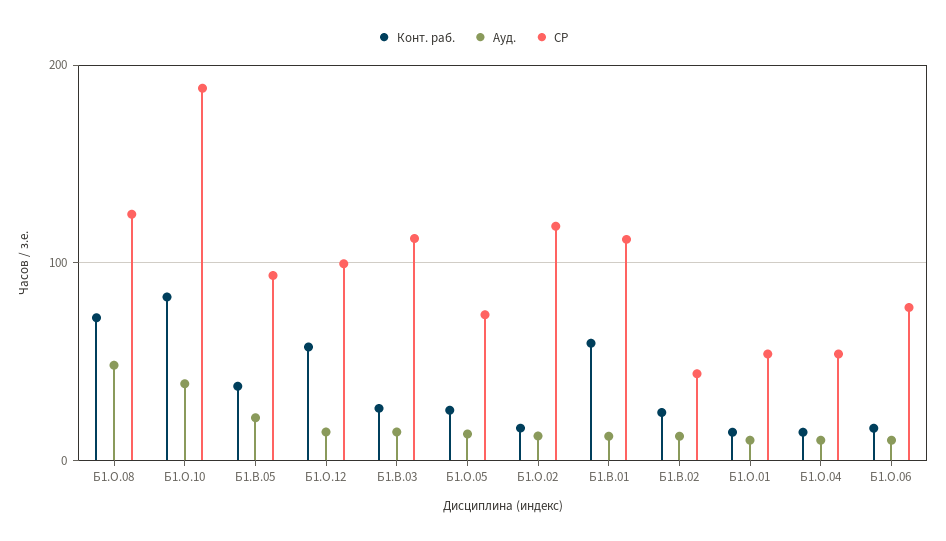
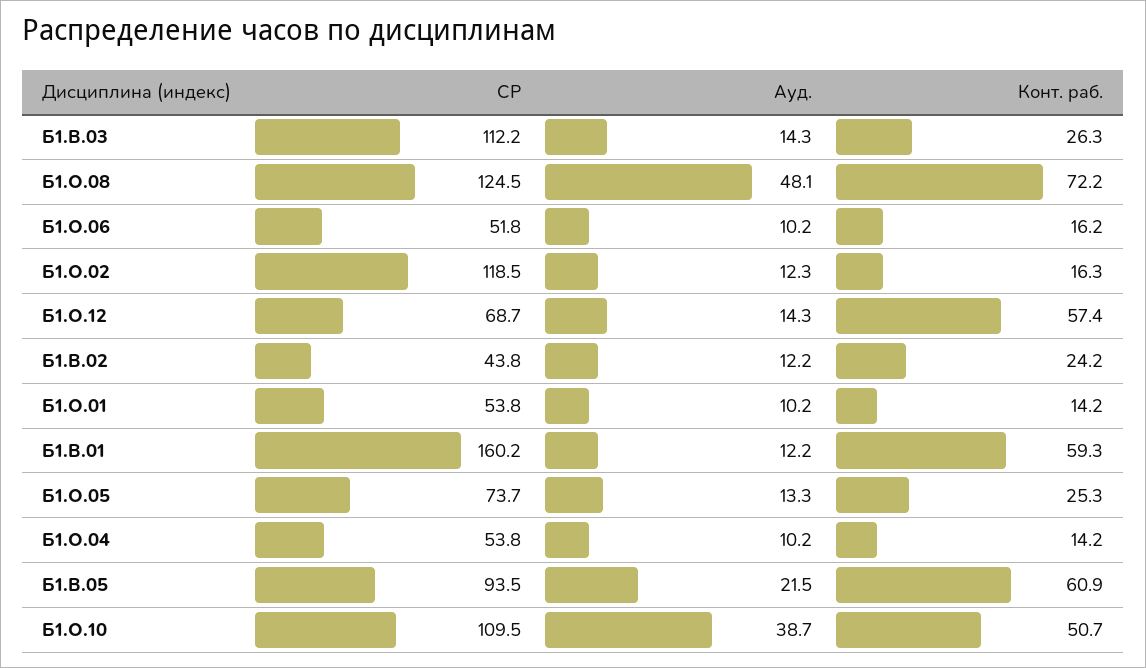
  {
    "Конт. раб.": {
      "Б1.О.08": 72.2,
-     "Б1.О.10": 80,
+     "Б1.О.10": 50.7,
-     "Б1.В.05": 40,
+     "Б1.В.05": 60.9,
      "Б1.О.12": 57.4,
      "Б1.В.03": 26.3,
      "Б1.О.05": 25.3,
      "Б1.О.02": 16.3,
      "Б1.В.01": 59.3,
      "Б1.В.02": 24.2,
      "Б1.О.01": 14.2,
      "Б1.О.04": 14.2,
      "Б1.О.06": 16.2
    },
    "Ауд.": {
      "Б1.О.08": 48.1,
      "Б1.О.10": 38.7,
      "Б1.В.05": 21.5,
      "Б1.О.12": 14.3,
      "Б1.В.03": 14.3,
      "Б1.О.05": 13.3,
      "Б1.О.02": 12.3,
      "Б1.В.01": 12.2,
      "Б1.В.02": 12.2,
      "Б1.О.01": 10.2,
      "Б1.О.04": 10.2,
      "Б1.О.06": 10.2
    },
    "СР": {
      "Б1.О.08": 124.5,
-     "Б1.О.10": 190,
+     "Б1.О.10": 109.5,
      "Б1.В.05": 93.5,
-     "Б1.О.12": 100,
+     "Б1.О.12": 68.7,
      "Б1.В.03": 112.2,
      "Б1.О.05": 73.7,
      "Б1.О.02": 118.5,
-     "Б1.В.01": 110,
+     "Б1.В.01": 160.2,
      "Б1.В.02": 43.8,
      "Б1.О.01": 53.8,
      "Б1.О.04": 53.8,
-     "Б1.О.06": 80
+     "Б1.О.06": 51.8
    }
  }

